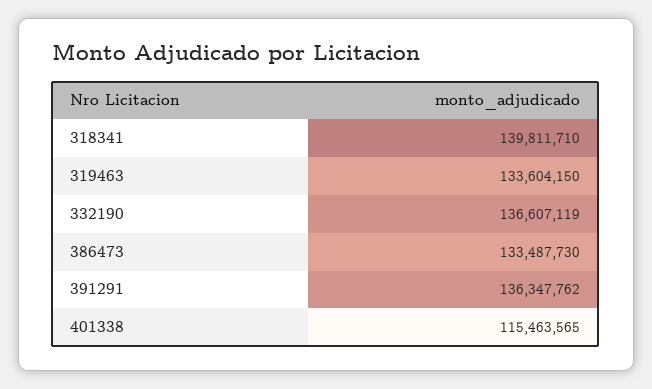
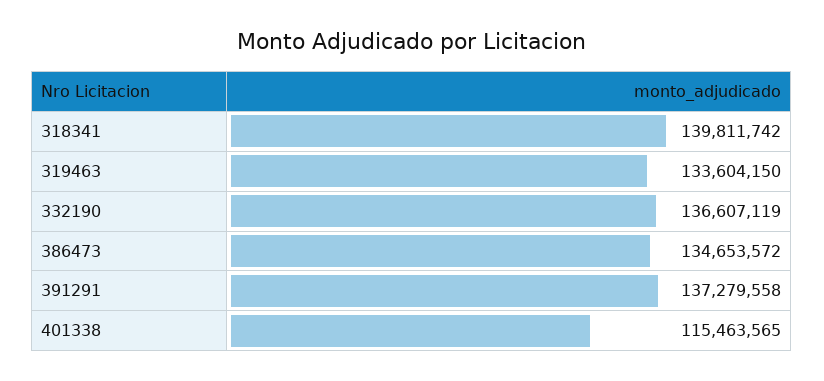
  {
-   "318341": 139811710,
+   "318341": 139811742,
    "319463": 133604150,
    "332190": 136607119,
-   "386473": 133487730,
+   "386473": 134653572,
-   "391291": 136347762,
+   "391291": 137279558,
    "401338": 115463565
  }

